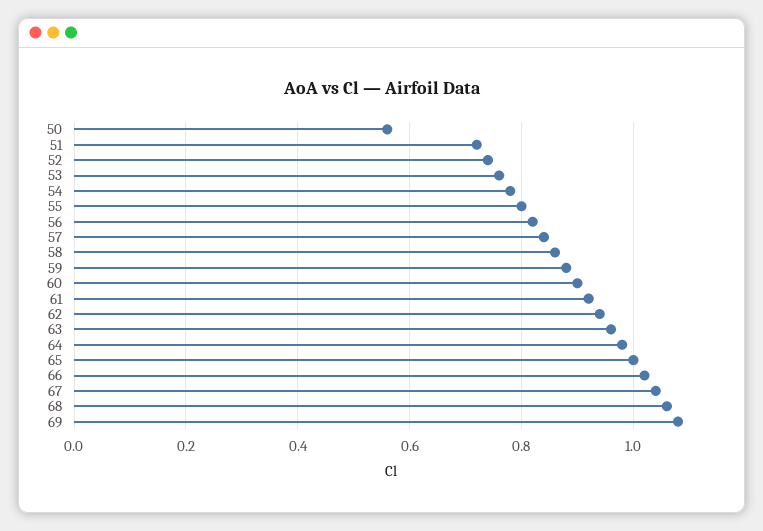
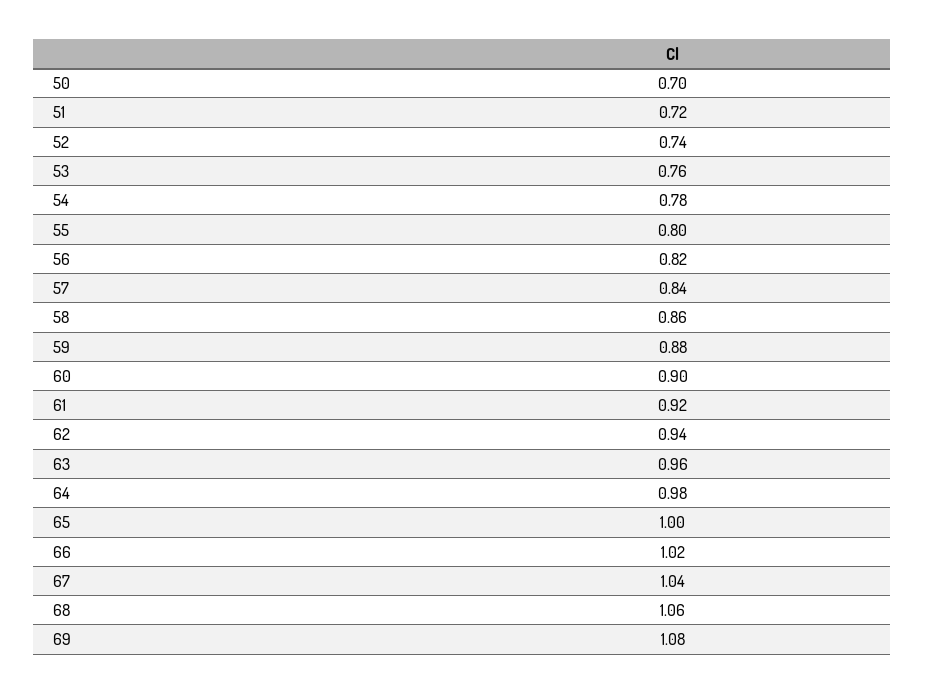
  {
-   "50": 0.55,
+   "50": 0.7,
    "51": 0.72,
    "52": 0.74,
    "53": 0.76,
    "54": 0.78,
    "55": 0.8,
    "56": 0.82,
    "57": 0.84,
    "58": 0.86,
    "59": 0.88,
    "60": 0.9,
    "61": 0.92,
    "62": 0.94,
    "63": 0.96,
    "64": 0.98,
    "65": 1,
    "66": 1.02,
    "67": 1.04,
    "68": 1.06,
    "69": 1.08
  }

